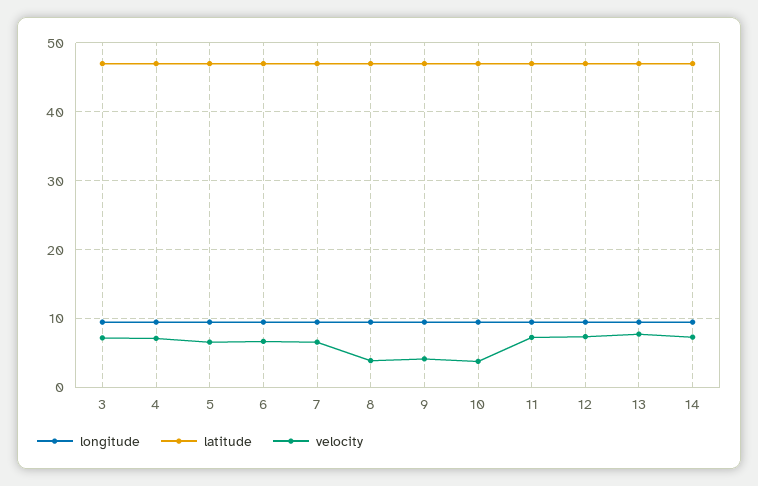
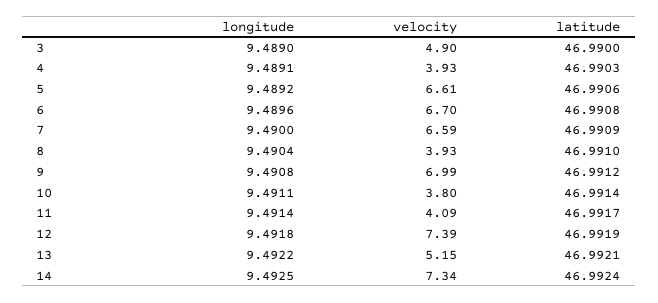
  {
    "longitude": {
      "3": 9.489,
      "4": 9.4891,
      "5": 9.4892,
      "6": 9.4896,
      "7": 9.49,
      "8": 9.4904,
      "9": 9.4908,
      "10": 9.4911,
      "11": 9.4914,
      "12": 9.4918,
      "13": 9.4922,
      "14": 9.4925
    },
    "latitude": {
      "3": 46.99,
      "4": 46.9903,
      "5": 46.9906,
      "6": 46.9908,
      "7": 46.9909,
      "8": 46.991,
      "9": 46.9912,
      "10": 46.9914,
      "11": 46.9917,
      "12": 46.9919,
      "13": 46.9921,
      "14": 46.9924
    },
    "velocity": {
-     "3": 7,
+     "3": 4.9,
-     "4": 7,
+     "4": 3.93,
      "5": 6.61,
      "6": 6.7,
      "7": 6.59,
      "8": 3.93,
-     "9": 4,
+     "9": 6.99,
      "10": 3.8,
-     "11": 7,
+     "11": 4.09,
      "12": 7.39,
-     "13": 8,
+     "13": 5.15,
      "14": 7.34
    }
  }

